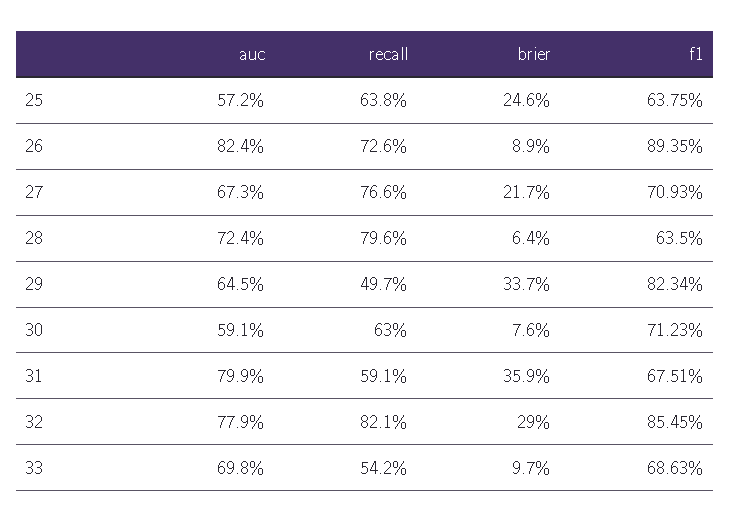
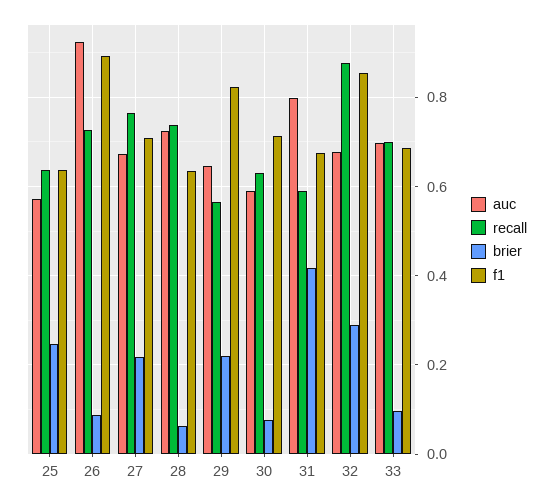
  {
    "auc": {
      "25": 0.572,
-     "26": 0.824,
+     "26": 0.92,
      "27": 0.673,
      "28": 0.724,
      "29": 0.645,
      "30": 0.591,
      "31": 0.799,
-     "32": 0.779,
+     "32": 0.68,
      "33": 0.698
    },
    "recall": {
      "25": 0.638,
      "26": 0.726,
      "27": 0.766,
-     "28": 0.796,
+     "28": 0.74,
-     "29": 0.497,
+     "29": 0.56,
      "30": 0.63,
      "31": 0.591,
-     "32": 0.821,
+     "32": 0.88,
-     "33": 0.542
+     "33": 0.7
    },
    "brier": {
      "25": 0.246,
      "26": 0.089,
      "27": 0.217,
      "28": 0.064,
-     "29": 0.337,
+     "29": 0.22,
      "30": 0.076,
-     "31": 0.359,
+     "31": 0.42,
      "32": 0.29,
      "33": 0.097
    },
    "f1": {
      "25": 0.6375,
      "26": 0.8935,
      "27": 0.7093,
      "28": 0.635,
      "29": 0.8234,
      "30": 0.7123,
      "31": 0.6751,
      "32": 0.8545,
      "33": 0.6863
    }
  }

